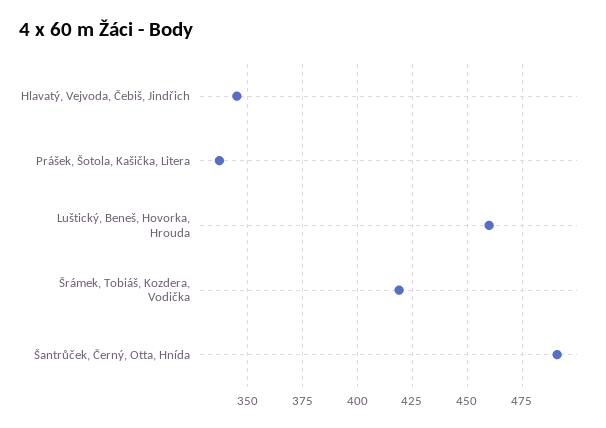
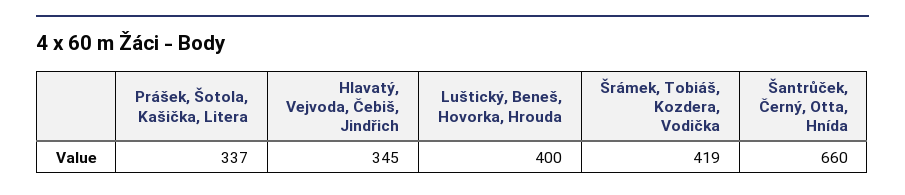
  {
    "Hlavatý, Vejvoda, Čebiš, Jindřich": 345,
    "Prášek, Šotola, Kašička, Litera": 337,
-   "Luštický, Beneš, Hovorka, Hrouda": 460,
+   "Luštický, Beneš, Hovorka, Hrouda": 400,
    "Šrámek, Tobiáš, Kozdera, Vodička": 419,
-   "Šantrůček, Černý, Otta, Hnída": 490
+   "Šantrůček, Černý, Otta, Hnída": 660
  }

